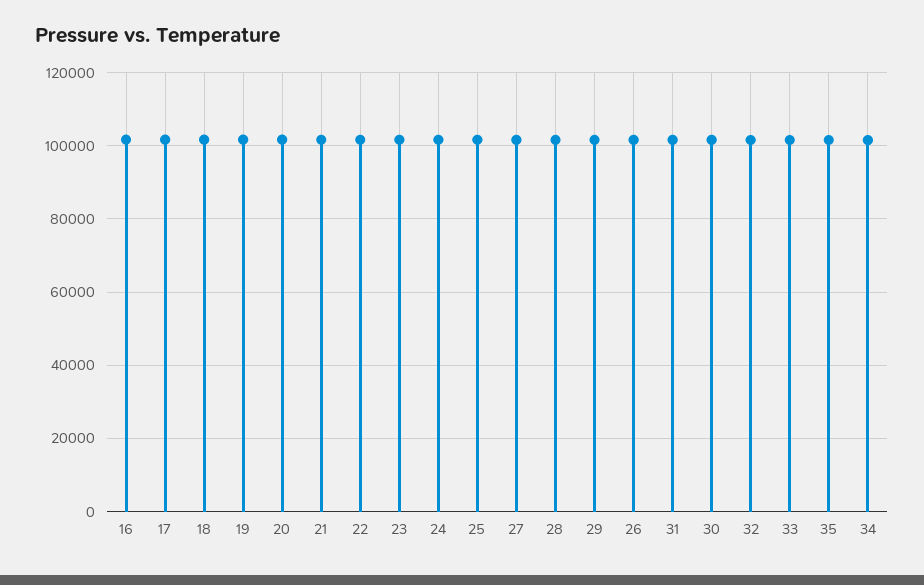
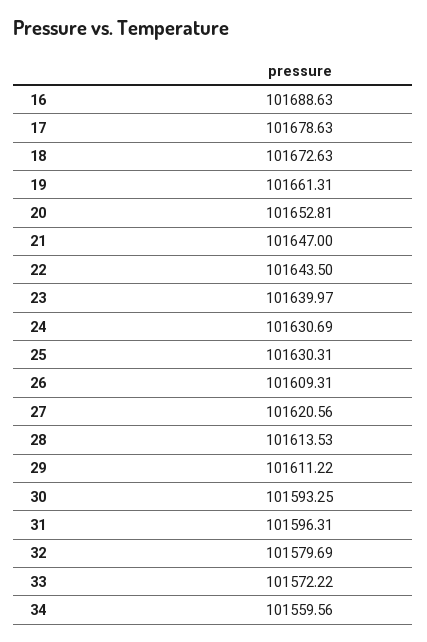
  {
    "16": 101688.63,
    "17": 101678.63,
    "18": 101672.63,
    "19": 101661.31,
    "20": 101652.81,
    "21": 101647,
    "22": 101643.5,
    "23": 101639.97,
    "24": 101630.69,
    "25": 101630.31,
    "27": 101620.56,
    "28": 101613.53,
    "29": 101611.22,
    "26": 101609.31,
    "31": 101596.31,
    "30": 101593.25,
    "32": 101579.69,
    "33": 101572.22,
-   "35": 102000,
    "34": 101559.56
  }

